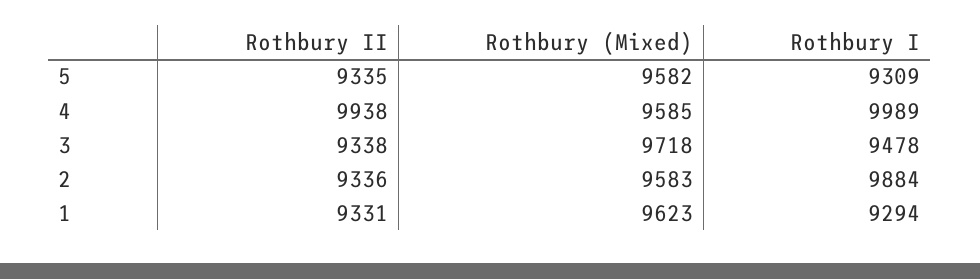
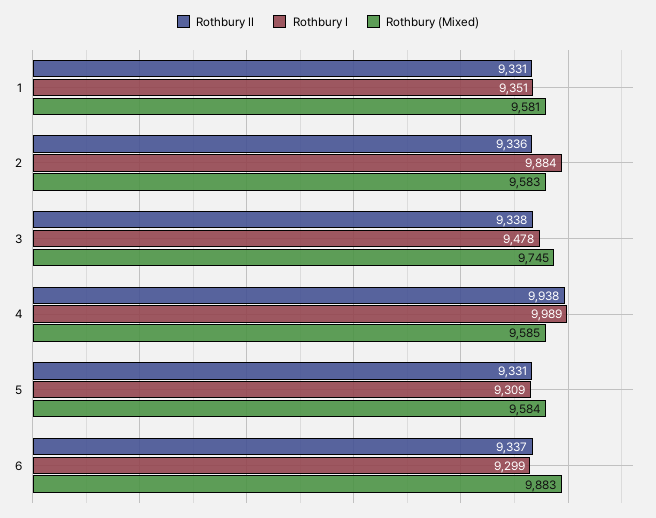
  {
    "Rothbury II": {
-     "5": 9335,
+     "5": 9331,
      "4": 9938,
      "3": 9338,
      "2": 9336,
-     "1": 9331
+     "1": 9331,
+     "6": 9337
    },
    "Rothbury (Mixed)": {
-     "5": 9582,
+     "5": 9584,
      "4": 9585,
-     "3": 9718,
+     "3": 9745,
      "2": 9583,
-     "1": 9623
+     "1": 9581,
+     "6": 9883
    },
    "Rothbury I": {
      "5": 9309,
      "4": 9989,
      "3": 9478,
      "2": 9884,
-     "1": 9294
+     "1": 9351,
+     "6": 9299
    }
  }

